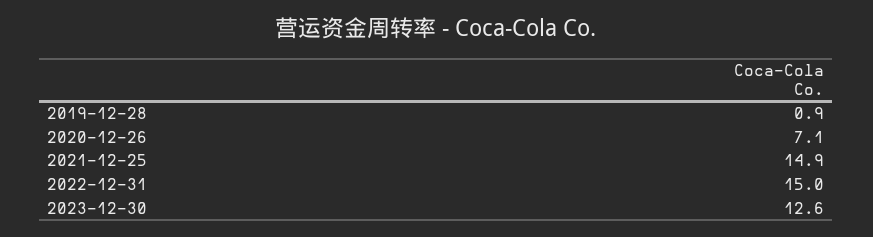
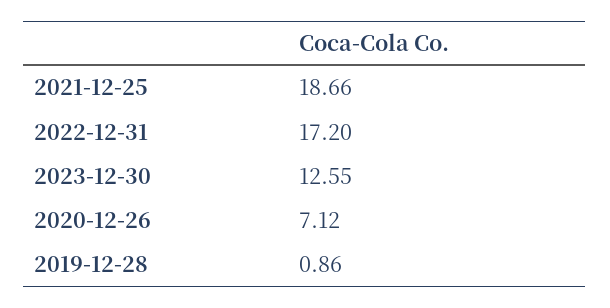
  {
    "2019-12-28": 0.86,
    "2020-12-26": 7.12,
-   "2021-12-25": 14.9,
+   "2021-12-25": 18.66,
-   "2022-12-31": 15,
+   "2022-12-31": 17.2,
    "2023-12-30": 12.55
  }

